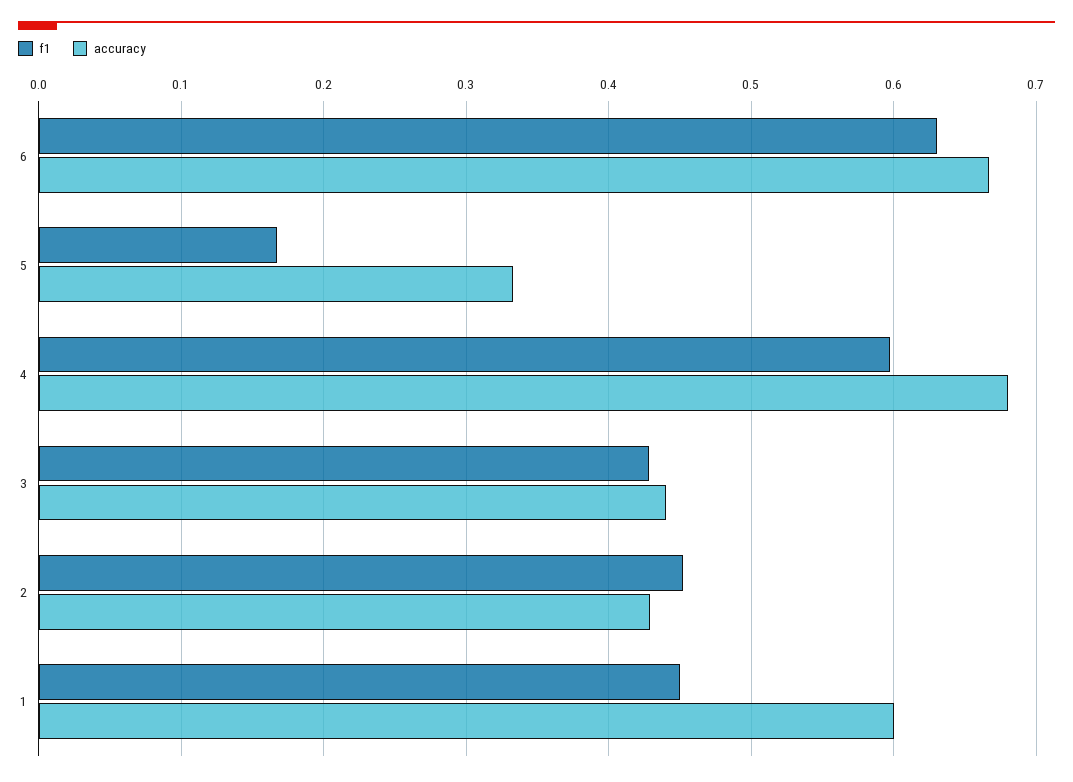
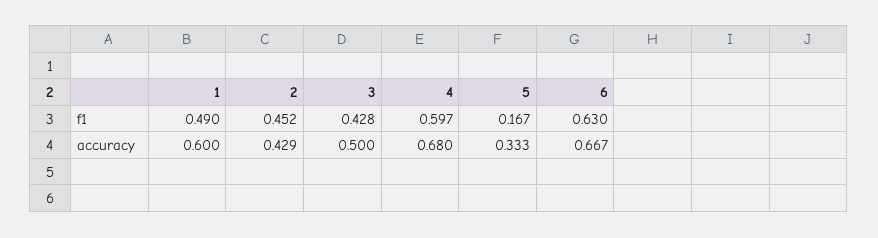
  {
    "f1": {
      "6": 0.63,
      "5": 0.167,
      "4": 0.597,
      "3": 0.428,
      "2": 0.452,
-     "1": 0.45
+     "1": 0.49
    },
    "accuracy": {
      "6": 0.667,
      "5": 0.333,
      "4": 0.68,
-     "3": 0.44,
+     "3": 0.5,
      "2": 0.429,
      "1": 0.6
    }
  }

